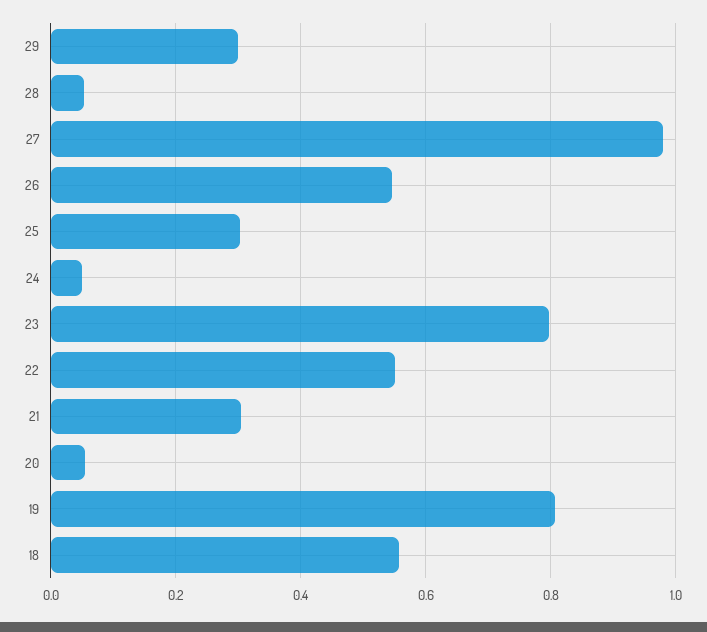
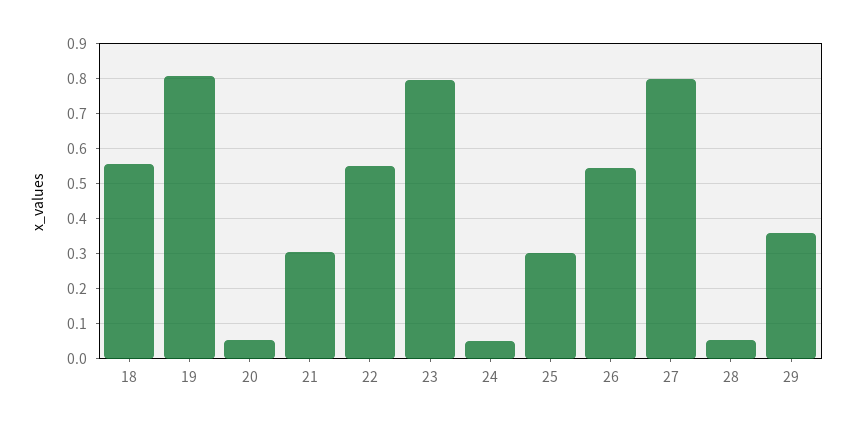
  {
-   "29": 0.3,
+   "29": 0.36,
    "28": 0.06,
-   "27": 0.98,
+   "27": 0.8,
    "26": 0.54,
    "25": 0.3,
    "24": 0.06,
    "23": 0.8,
    "22": 0.56,
    "21": 0.3,
    "20": 0.06,
    "19": 0.8,
    "18": 0.56
  }

